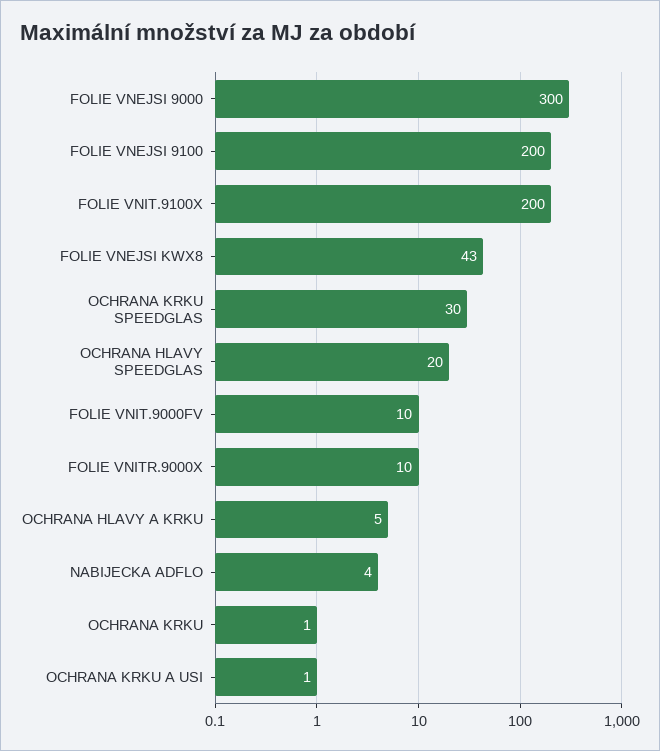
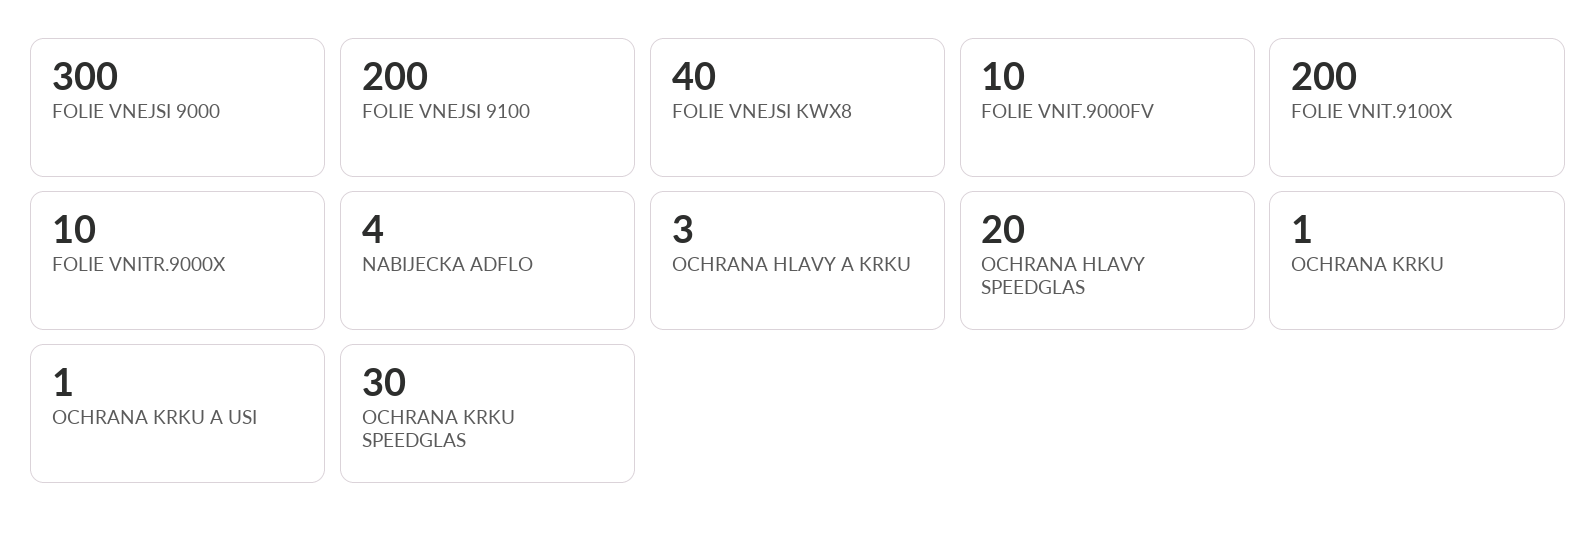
  {
    "FOLIE VNEJSI 9000": 300,
    "FOLIE VNEJSI 9100": 200,
    "FOLIE VNIT.9100X": 200,
-   "FOLIE VNEJSI KWX8": 43,
+   "FOLIE VNEJSI KWX8": 40,
    "OCHRANA KRKU SPEEDGLAS": 30,
    "OCHRANA HLAVY SPEEDGLAS": 20,
    "FOLIE VNIT.9000FV": 10,
    "FOLIE VNITR.9000X": 10,
-   "OCHRANA HLAVY A KRKU": 5,
+   "OCHRANA HLAVY A KRKU": 3,
    "NABIJECKA ADFLO": 4,
    "OCHRANA KRKU": 1,
    "OCHRANA KRKU A USI": 1
  }

